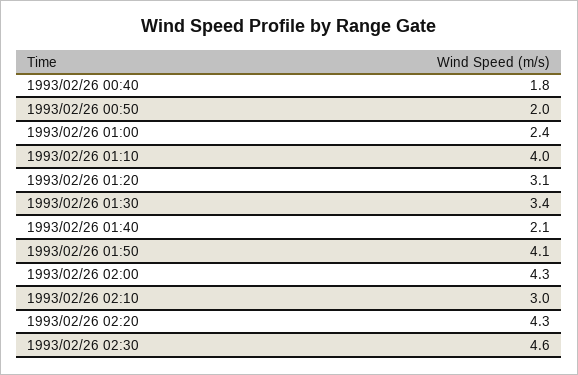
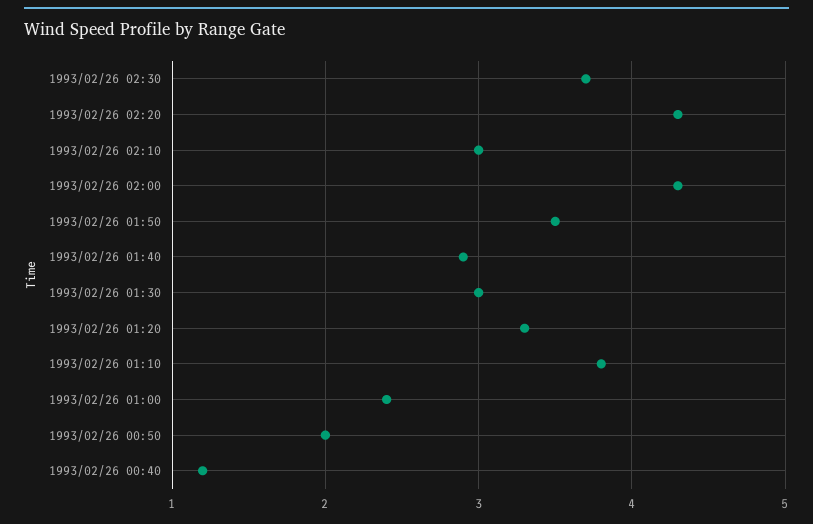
  {
-   "1993/02/26 00:40": 1.8,
+   "1993/02/26 00:40": 1.2,
    "1993/02/26 00:50": 2,
    "1993/02/26 01:00": 2.4,
-   "1993/02/26 01:10": 4,
+   "1993/02/26 01:10": 3.8,
-   "1993/02/26 01:20": 3.1,
+   "1993/02/26 01:20": 3.3,
-   "1993/02/26 01:30": 3.4,
+   "1993/02/26 01:30": 3,
-   "1993/02/26 01:40": 2.1,
+   "1993/02/26 01:40": 2.9,
-   "1993/02/26 01:50": 4.1,
+   "1993/02/26 01:50": 3.5,
    "1993/02/26 02:00": 4.3,
    "1993/02/26 02:10": 3,
    "1993/02/26 02:20": 4.3,
-   "1993/02/26 02:30": 4.6
+   "1993/02/26 02:30": 3.7
  }

